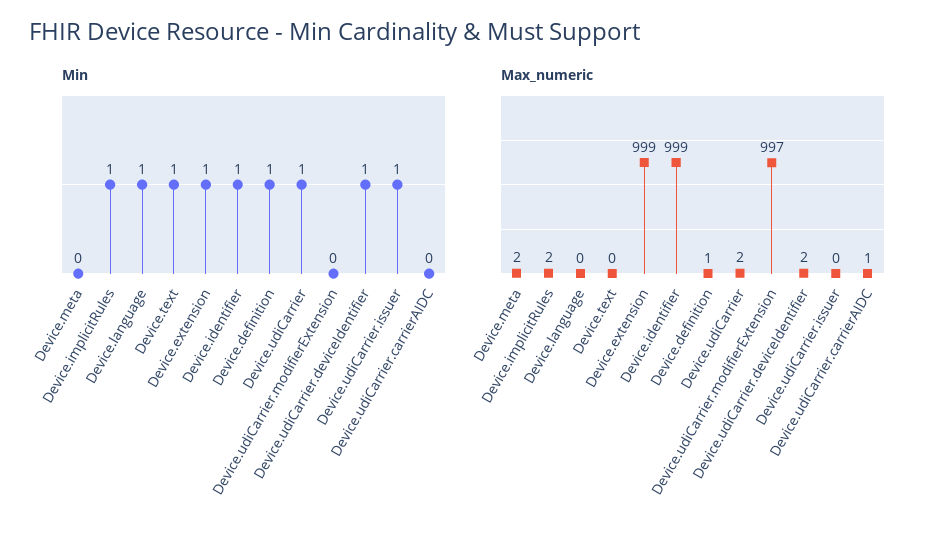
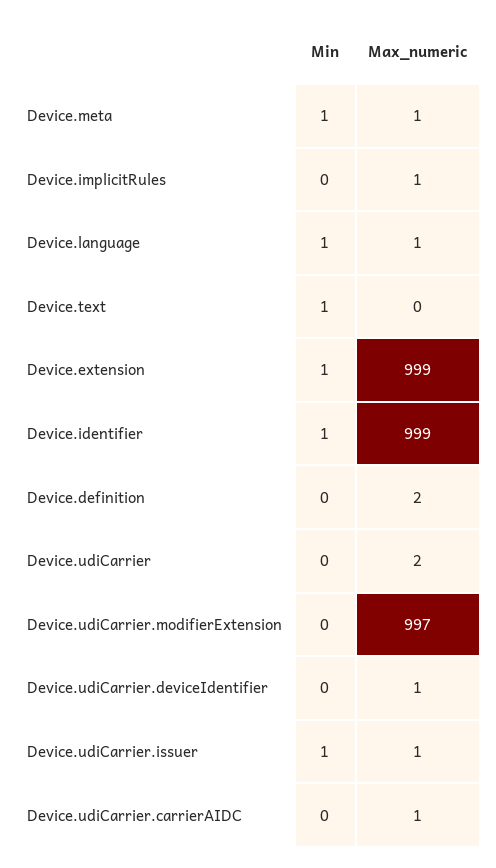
  {
    "Min": {
-     "Device.meta": 0,
+     "Device.meta": 1,
-     "Device.implicitRules": 1,
+     "Device.implicitRules": 0,
      "Device.language": 1,
      "Device.text": 1,
      "Device.extension": 1,
      "Device.identifier": 1,
-     "Device.definition": 1,
+     "Device.definition": 0,
-     "Device.udiCarrier": 1,
+     "Device.udiCarrier": 0,
      "Device.udiCarrier.modifierExtension": 0,
-     "Device.udiCarrier.deviceIdentifier": 1,
+     "Device.udiCarrier.deviceIdentifier": 0,
      "Device.udiCarrier.issuer": 1,
      "Device.udiCarrier.carrierAIDC": 0
    },
    "Max_numeric": {
-     "Device.meta": 2,
+     "Device.meta": 1,
-     "Device.implicitRules": 2,
+     "Device.implicitRules": 1,
-     "Device.language": 0,
+     "Device.language": 1,
      "Device.text": 0,
      "Device.extension": 999,
      "Device.identifier": 999,
-     "Device.definition": 1,
+     "Device.definition": 2,
      "Device.udiCarrier": 2,
      "Device.udiCarrier.modifierExtension": 997,
-     "Device.udiCarrier.deviceIdentifier": 2,
+     "Device.udiCarrier.deviceIdentifier": 1,
-     "Device.udiCarrier.issuer": 0,
+     "Device.udiCarrier.issuer": 1,
      "Device.udiCarrier.carrierAIDC": 1
    }
  }

